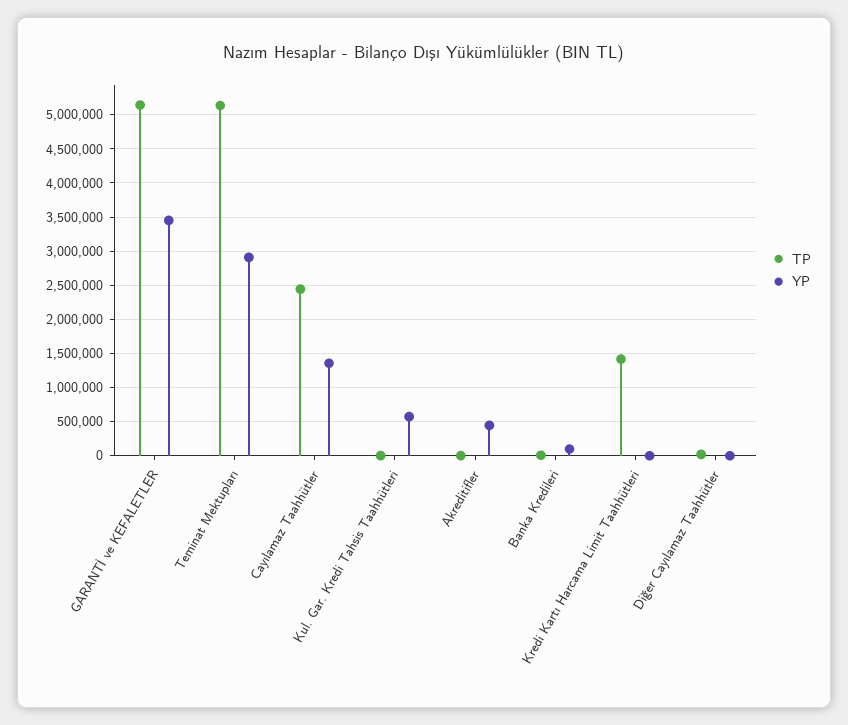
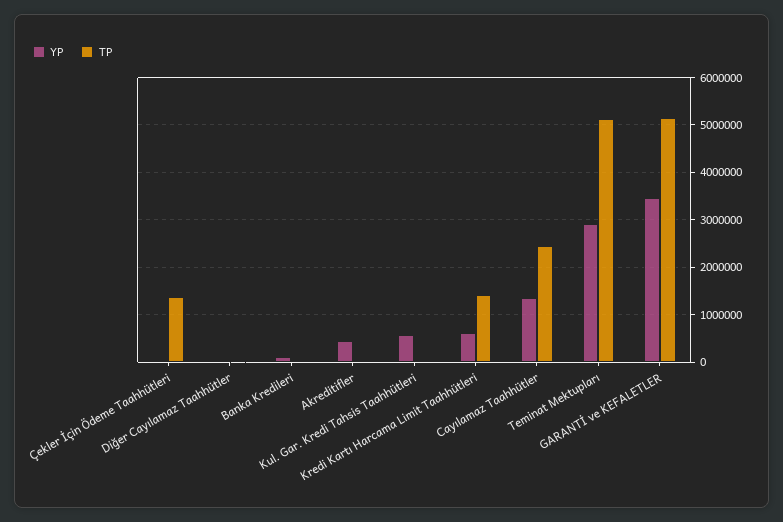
  {
    "TP": {
      "GARANTİ ve KEFALETLER": 5100000,
      "Teminat Mektupları": 5100000,
      "Cayılamaz Taahhütler": 2400000,
      "Kul. Gar. Kredi Tahsis Taahhütleri": 0,
      "Akreditifler": 0,
      "Banka Kredileri": 0,
      "Kredi Kartı Harcama Limit Taahhütleri": 1400000,
-     "Diğer Cayılamaz Taahhütler": 0
+     "Diğer Cayılamaz Taahhütler": 0,
+     "Çekler İçin Ödeme Taahhütleri": 1400000
    },
    "YP": {
      "GARANTİ ve KEFALETLER": 3500000,
      "Teminat Mektupları": 2900000,
      "Cayılamaz Taahhütler": 1400000,
      "Kul. Gar. Kredi Tahsis Taahhütleri": 600000,
      "Akreditifler": 400000,
      "Banka Kredileri": 100000,
-     "Kredi Kartı Harcama Limit Taahhütleri": 0,
+     "Kredi Kartı Harcama Limit Taahhütleri": 600000,
-     "Diğer Cayılamaz Taahhütler": 0
+     "Diğer Cayılamaz Taahhütler": 0,
+     "Çekler İçin Ödeme Taahhütleri": 0
    }
  }

